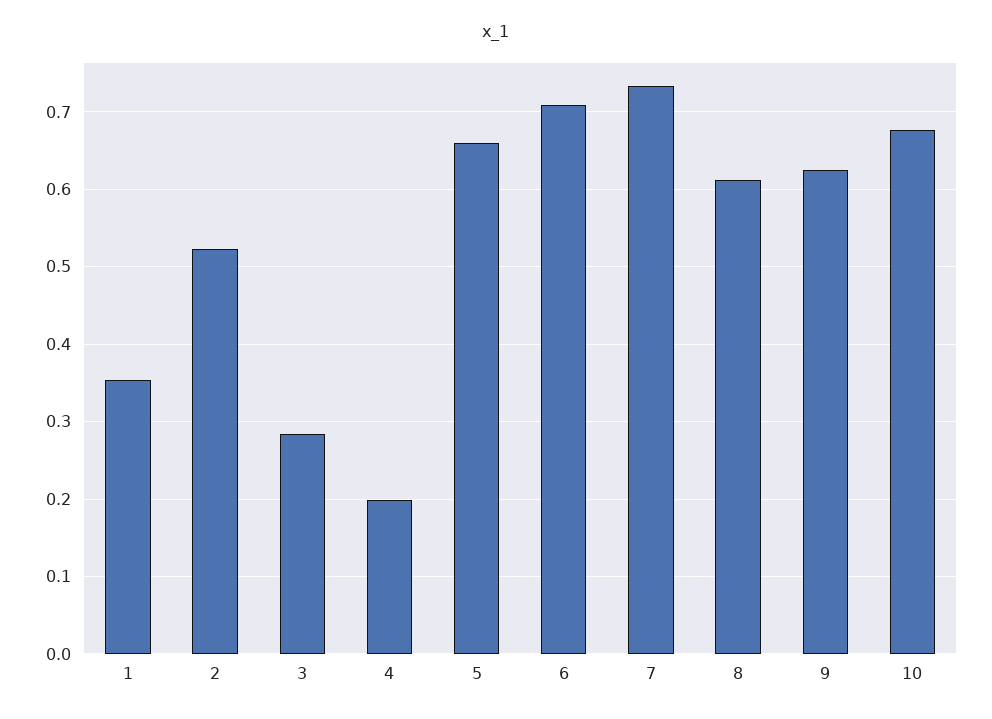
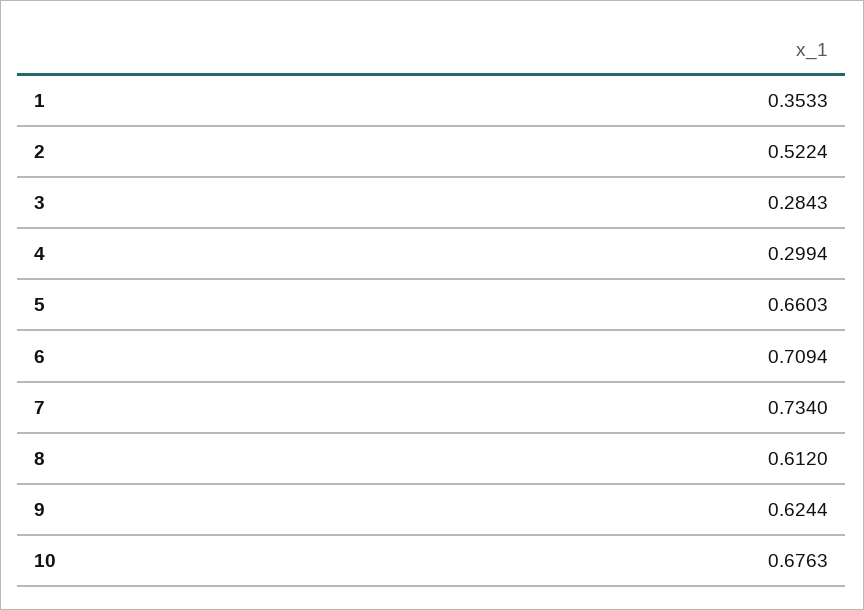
  {
    "1": 0.3533,
    "2": 0.5224,
    "3": 0.2843,
-   "4": 0.2,
+   "4": 0.2994,
    "5": 0.6603,
    "6": 0.7094,
    "7": 0.734,
    "8": 0.612,
    "9": 0.6244,
    "10": 0.6763
  }

